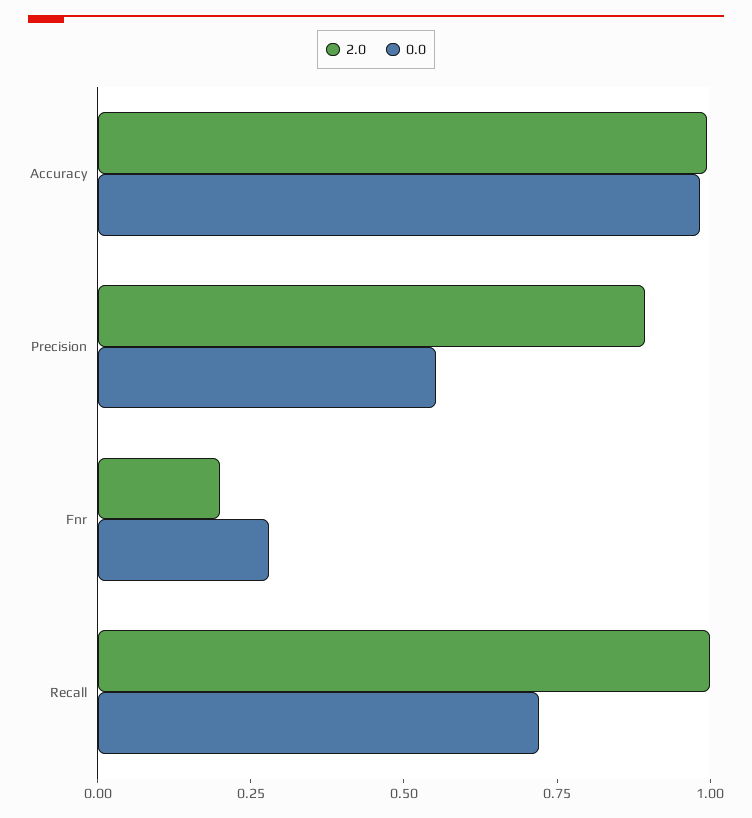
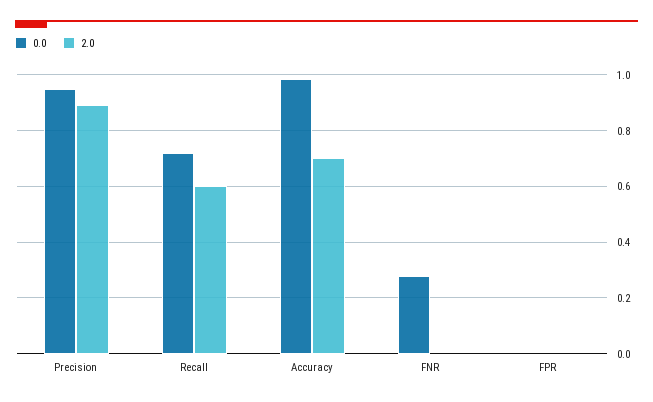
  {
    "2.0": {
-     "Accuracy": 1,
+     "Accuracy": 0.7,
      "Precision": 0.9,
-     "Fnr": 0.2,
+     "Fnr": 0,
-     "Recall": 1
+     "Recall": 0.6,
+     "FPR": 0
    },
    "0.0": {
      "Accuracy": 0.975,
-     "Precision": 0.55,
+     "Precision": 0.95,
      "Fnr": 0.275,
-     "Recall": 0.725
+     "Recall": 0.725,
+     "FPR": 0
    }
  }

